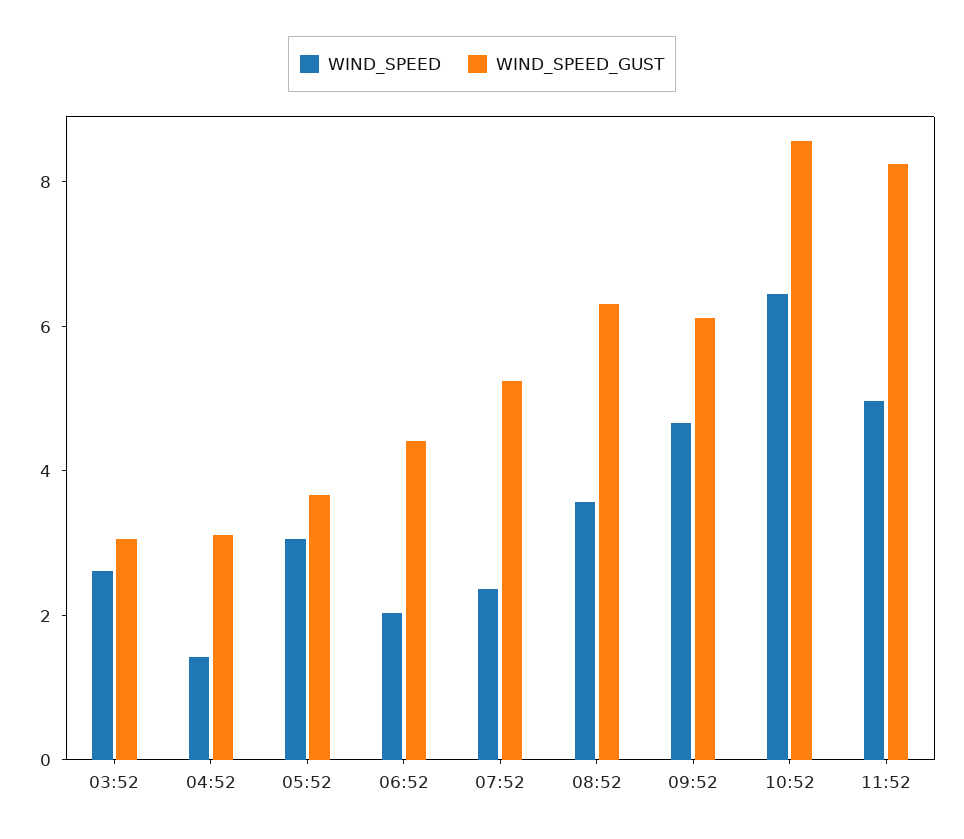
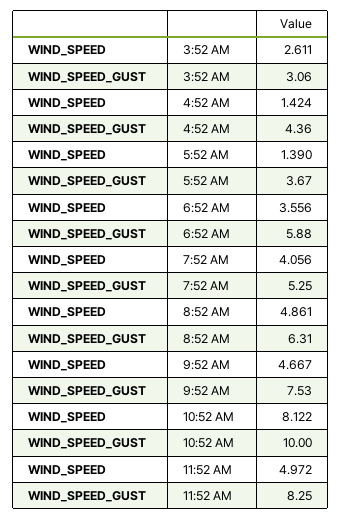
  {
    "WIND_SPEED": {
      "03:52": 2.611,
      "04:52": 1.424,
-     "05:52": 3,
+     "05:52": 1.39,
-     "06:52": 2,
+     "06:52": 3.556,
-     "07:52": 2.5,
+     "07:52": 4.056,
-     "08:52": 3.5,
+     "08:52": 4.861,
      "09:52": 4.667,
-     "10:52": 6.5,
+     "10:52": 8.122,
      "11:52": 4.972
    },
    "WIND_SPEED_GUST": {
      "03:52": 3.06,
-     "04:52": 3,
+     "04:52": 4.36,
      "05:52": 3.67,
-     "06:52": 4.5,
+     "06:52": 5.88,
      "07:52": 5.25,
      "08:52": 6.31,
-     "09:52": 6,
+     "09:52": 7.53,
-     "10:52": 8.5,
+     "10:52": 10,
      "11:52": 8.25
    }
  }

